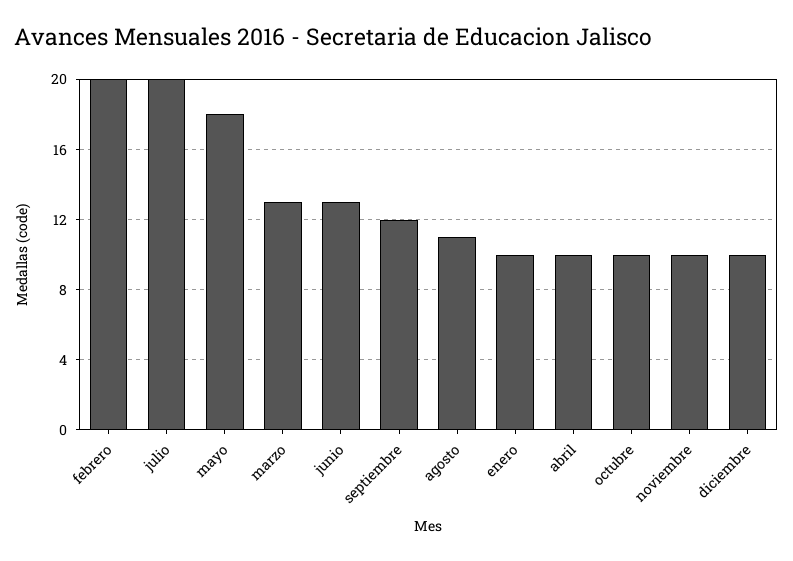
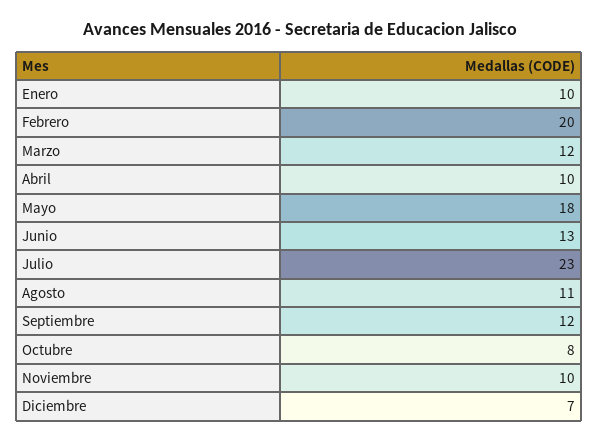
  {
    "febrero": 20,
-   "julio": 20,
+   "julio": 23,
    "mayo": 18,
-   "marzo": 13,
+   "marzo": 12,
    "junio": 13,
    "septiembre": 12,
    "agosto": 11,
    "enero": 10,
    "abril": 10,
-   "octubre": 10,
+   "octubre": 8,
    "noviembre": 10,
-   "diciembre": 10
+   "diciembre": 7
  }

